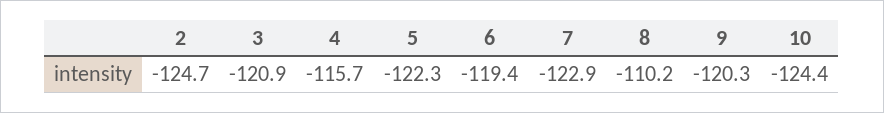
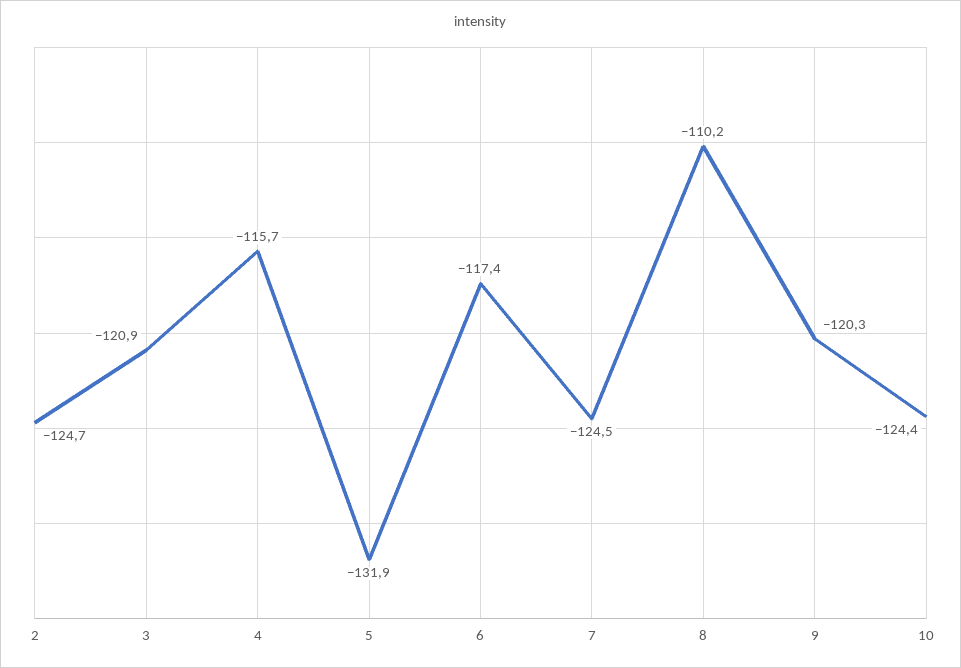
  {
    "2": -124.7,
    "3": -120.9,
    "4": -115.7,
-   "5": -122.3,
+   "5": -131.9,
-   "6": -119.4,
+   "6": -117.4,
-   "7": -122.9,
+   "7": -124.5,
    "8": -110.2,
    "9": -120.3,
    "10": -124.4
  }

